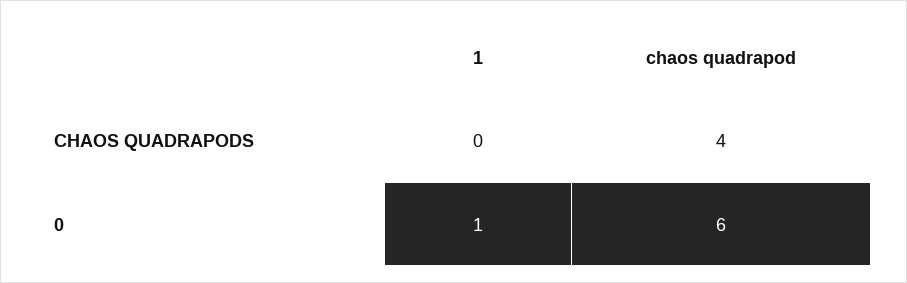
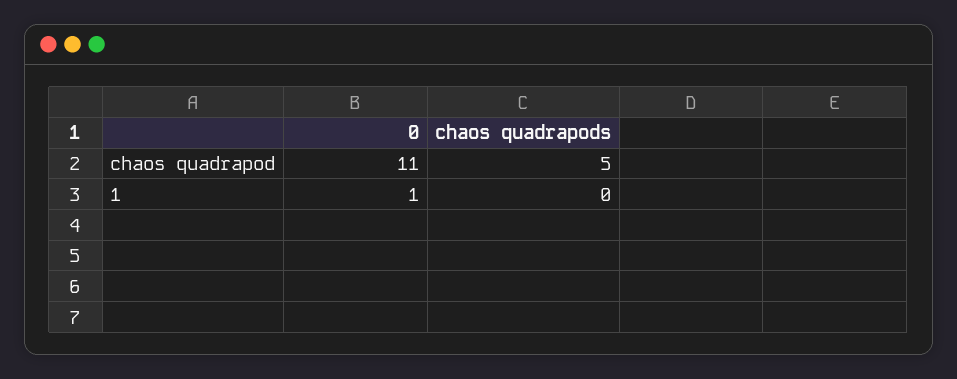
  {
    "1": {
      "CHAOS QUADRAPODS": 0,
      "0": 1
    },
    "chaos quadrapod": {
-     "CHAOS QUADRAPODS": 4,
+     "CHAOS QUADRAPODS": 5,
-     "0": 6
+     "0": 11
    }
  }

